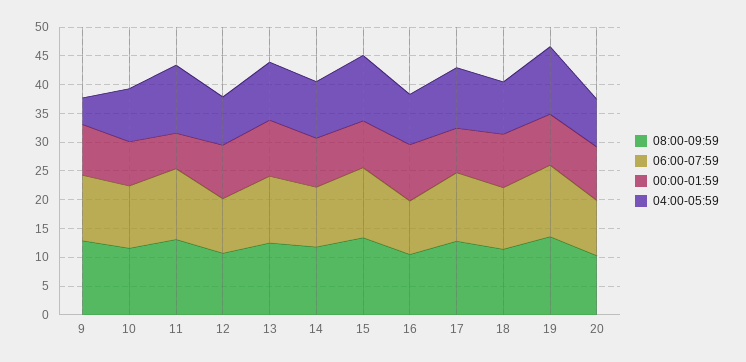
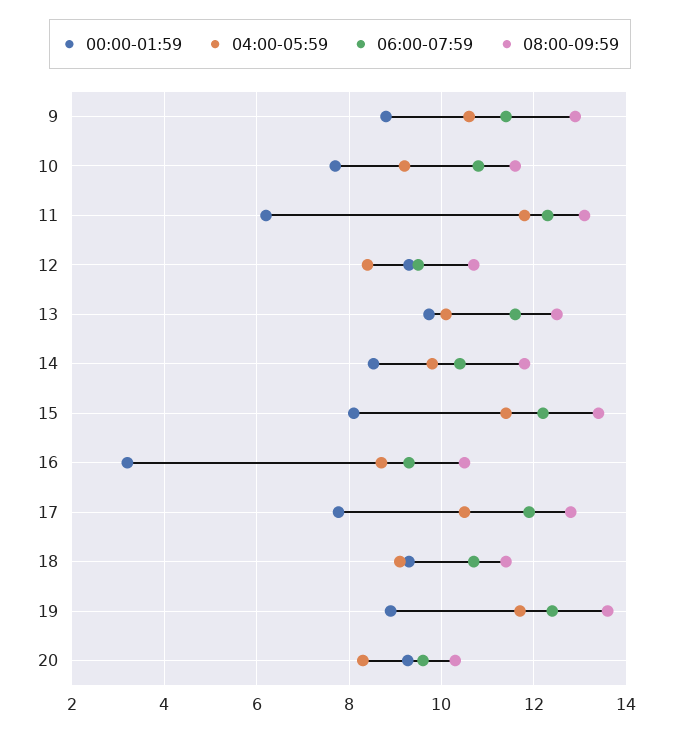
  {
    "08:00-09:59": {
      "9": 13,
      "10": 11.6,
      "11": 13.2,
      "12": 10.8,
      "13": 12.6,
      "14": 11.8,
      "15": 13.4,
      "16": 10.6,
      "17": 12.8,
      "18": 11.4,
      "19": 13.6,
      "20": 10.4
    },
    "06:00-07:59": {
      "9": 11.4,
      "10": 10.8,
      "11": 12.4,
      "12": 9.6,
      "13": 11.6,
      "14": 10.4,
      "15": 12.2,
      "16": 9.4,
      "17": 12,
      "18": 10.8,
      "19": 12.4,
      "20": 9.6
    },
    "00:00-01:59": {
      "9": 8.8,
      "10": 7.8,
      "11": 6.2,
      "12": 9.4,
      "13": 9.8,
      "14": 8.6,
      "15": 8.2,
-     "16": 10,
+     "16": 3.2,
      "17": 7.8,
      "18": 9.4,
      "19": 9,
      "20": 9.2
    },
    "04:00-05:59": {
-     "9": 5,
+     "9": 10.6,
      "10": 9.2,
      "11": 11.8,
      "12": 8.4,
      "13": 10.2,
      "14": 9.8,
      "15": 11.4,
      "16": 8.8,
      "17": 10.6,
      "18": 9.2,
      "19": 11.8,
      "20": 8.4
    }
  }

